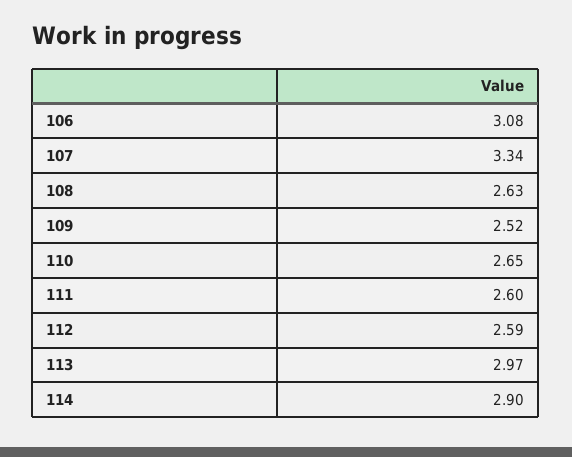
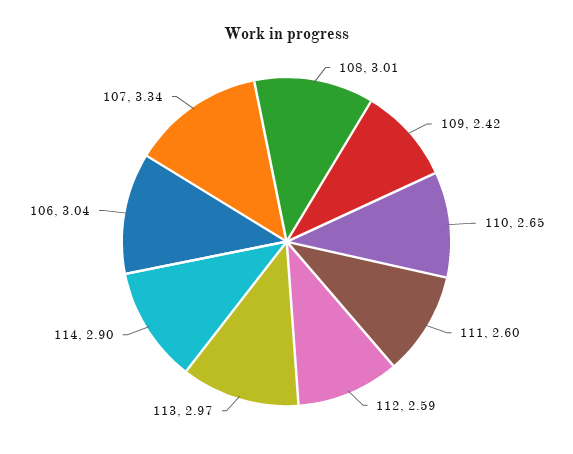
  {
-   "106": 3.08,
+   "106": 3.04,
    "107": 3.34,
-   "108": 2.63,
+   "108": 3.01,
-   "109": 2.52,
+   "109": 2.42,
    "110": 2.65,
    "111": 2.6,
    "112": 2.59,
    "113": 2.97,
    "114": 2.9
  }

